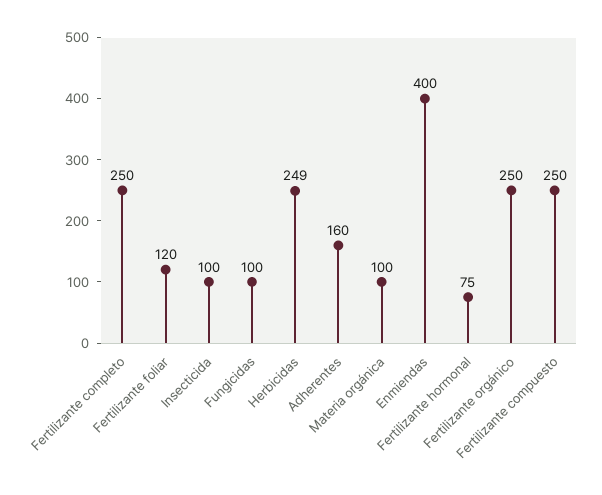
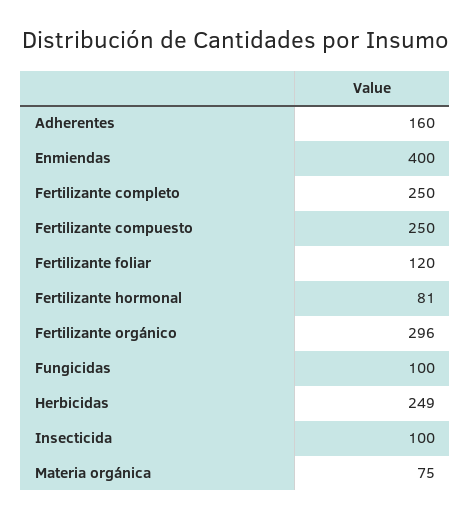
  {
    "Fertilizante completo": 250,
    "Fertilizante foliar": 120,
    "Insecticida": 100,
    "Fungicidas": 100,
    "Herbicidas": 249,
    "Adherentes": 160,
-   "Materia orgánica": 100,
+   "Materia orgánica": 75,
    "Enmiendas": 400,
-   "Fertilizante hormonal": 75,
+   "Fertilizante hormonal": 81,
-   "Fertilizante orgánico": 250,
+   "Fertilizante orgánico": 296,
    "Fertilizante compuesto": 250
  }

